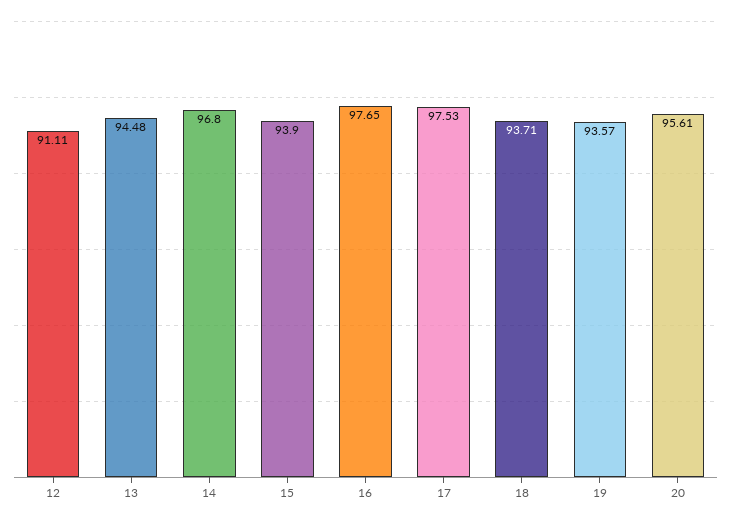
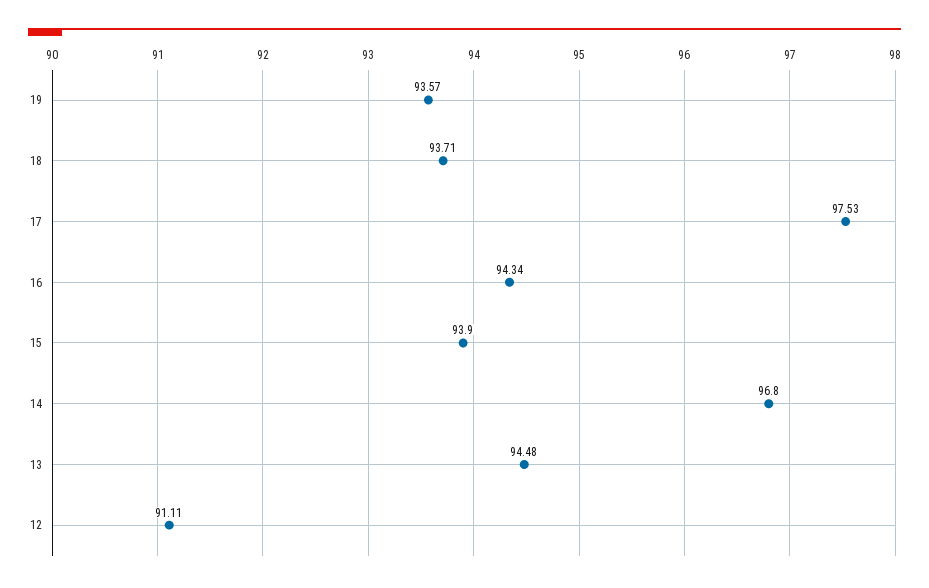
  {
    "12": 91.11,
    "13": 94.48,
    "14": 96.8,
    "15": 93.9,
-   "16": 97.65,
+   "16": 94.34,
    "17": 97.53,
    "18": 93.71,
-   "19": 93.57,
+   "19": 93.57
-   "20": 95.61
  }

